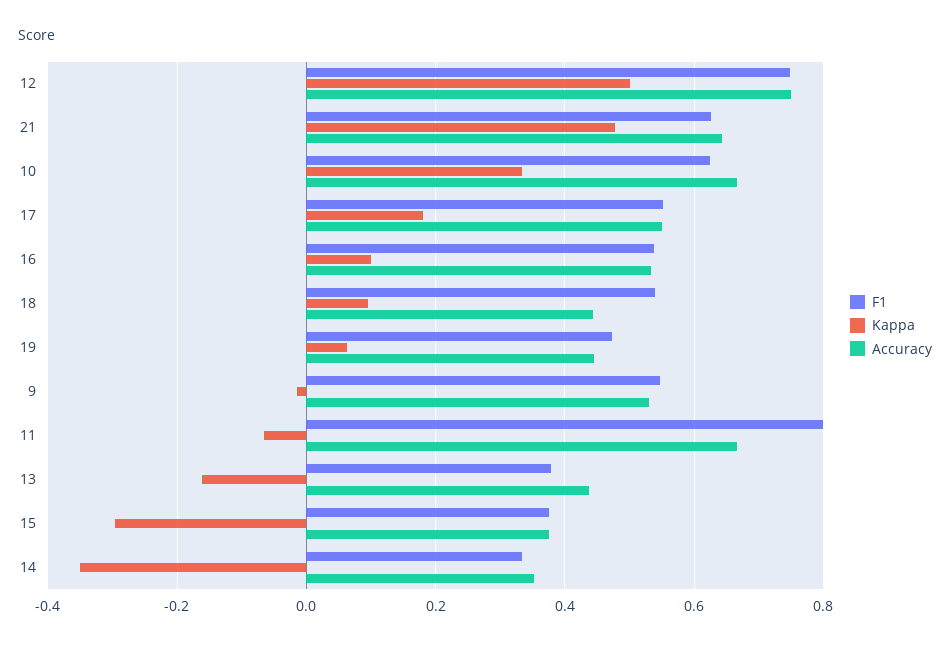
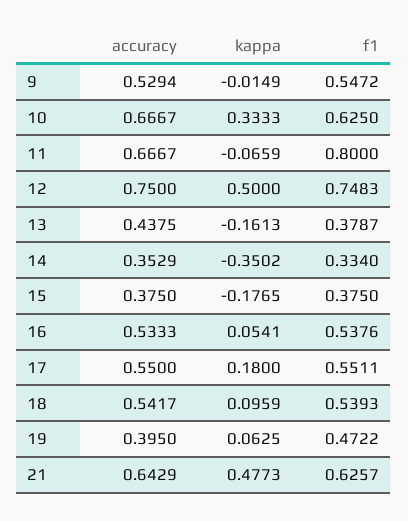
  {
    "F1": {
      "12": 0.7483,
      "21": 0.6257,
      "10": 0.625,
      "17": 0.5511,
      "16": 0.5376,
      "18": 0.5393,
      "19": 0.4722,
      "9": 0.5472,
      "11": 0.8,
      "13": 0.3787,
      "15": 0.375,
      "14": 0.334
    },
    "Kappa": {
      "12": 0.5,
      "21": 0.4773,
      "10": 0.3333,
      "17": 0.18,
-     "16": 0.1,
+     "16": 0.0541,
      "18": 0.0959,
      "19": 0.0625,
      "9": -0.0149,
      "11": -0.0659,
      "13": -0.1613,
-     "15": -0.3,
+     "15": -0.1765,
      "14": -0.3502
    },
    "Accuracy": {
      "12": 0.75,
      "21": 0.6429,
      "10": 0.6667,
      "17": 0.55,
      "16": 0.5333,
-     "18": 0.44,
+     "18": 0.5417,
-     "19": 0.44,
+     "19": 0.395,
      "9": 0.5294,
      "11": 0.6667,
      "13": 0.4375,
      "15": 0.375,
      "14": 0.3529
    }
  }

